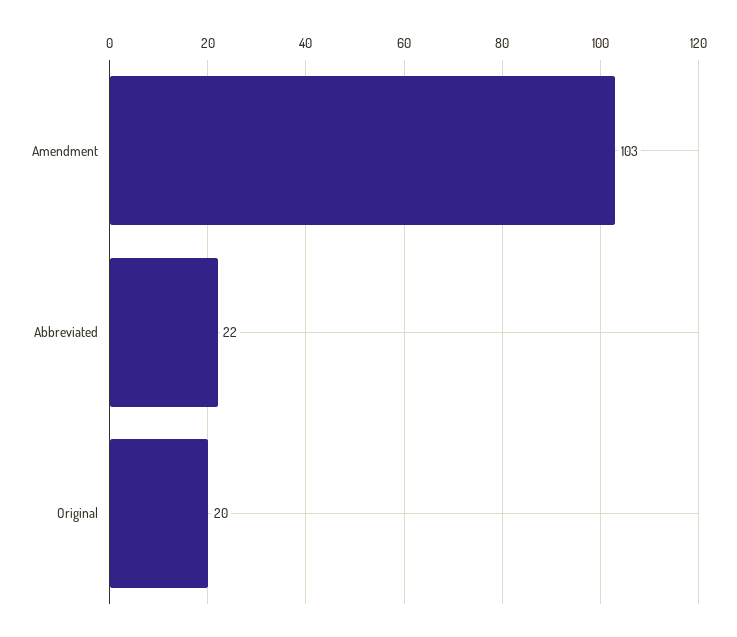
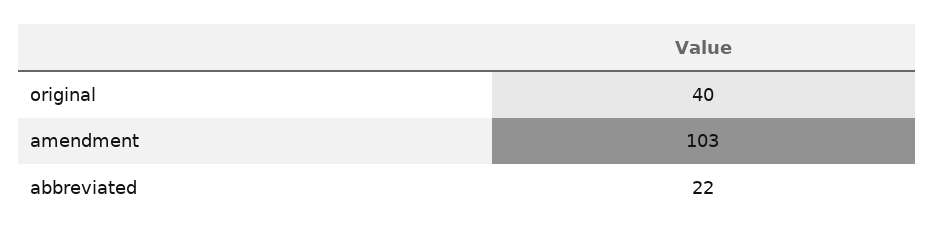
  {
    "Amendment": 103,
    "Abbreviated": 22,
-   "Original": 20
+   "Original": 40
  }

